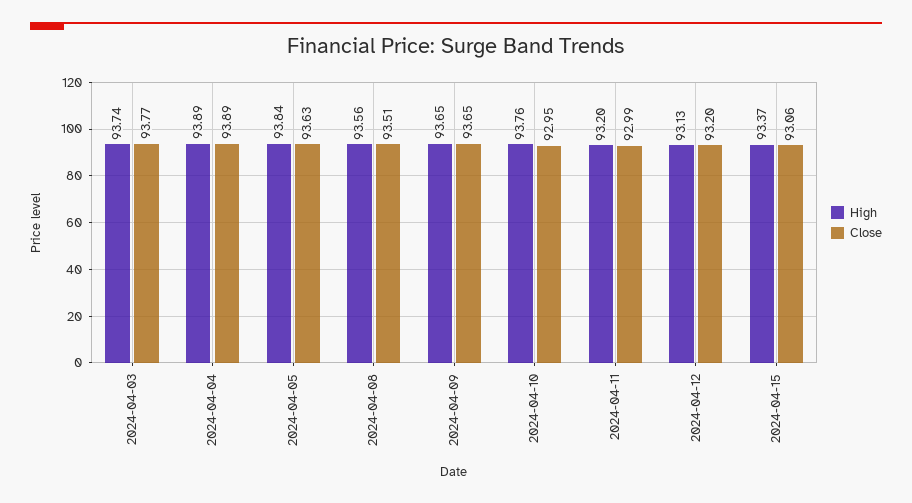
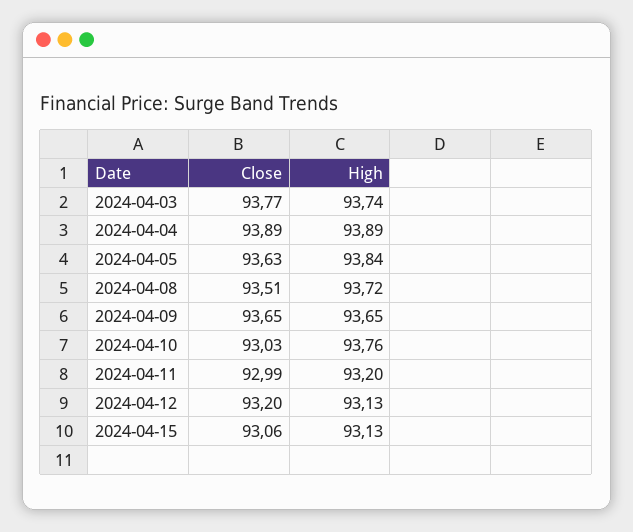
  {
    "High": {
      "2024-04-03": 93.74,
      "2024-04-04": 93.89,
      "2024-04-05": 93.84,
-     "2024-04-08": 93.56,
+     "2024-04-08": 93.72,
      "2024-04-09": 93.65,
      "2024-04-10": 93.76,
      "2024-04-11": 93.2,
      "2024-04-12": 93.13,
-     "2024-04-15": 93.37
+     "2024-04-15": 93.13
    },
    "Close": {
      "2024-04-03": 93.77,
      "2024-04-04": 93.89,
      "2024-04-05": 93.63,
      "2024-04-08": 93.51,
      "2024-04-09": 93.65,
-     "2024-04-10": 92.95,
+     "2024-04-10": 93.03,
      "2024-04-11": 92.99,
      "2024-04-12": 93.2,
      "2024-04-15": 93.06
    }
  }

